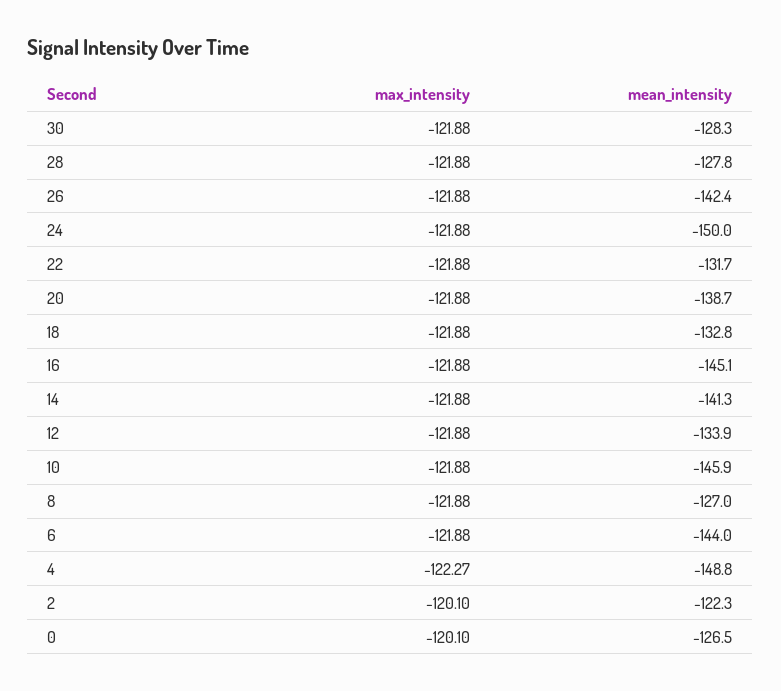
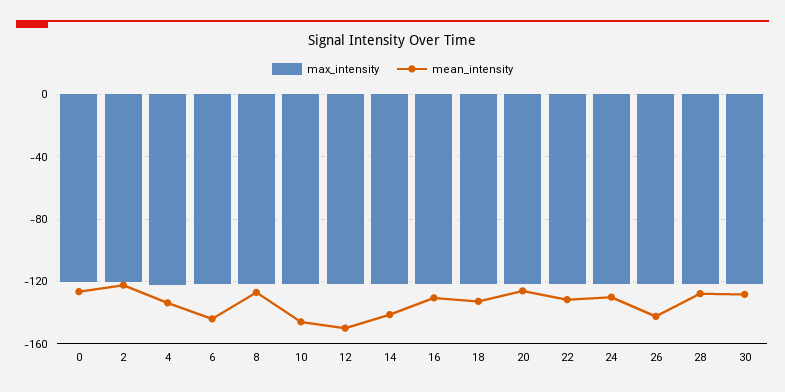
  {
    "max_intensity": {
      "30": -121.88,
      "28": -121.88,
      "26": -121.88,
      "24": -121.88,
      "22": -121.88,
      "20": -121.88,
      "18": -121.88,
      "16": -121.88,
      "14": -121.88,
      "12": -121.88,
      "10": -121.88,
      "8": -121.88,
      "6": -121.88,
      "4": -122.27,
      "2": -120.1,
      "0": -120.1
    },
    "mean_intensity": {
      "30": -128.3,
      "28": -127.8,
      "26": -142.4,
-     "24": -150,
+     "24": -130,
      "22": -131.7,
-     "20": -138.7,
+     "20": -125,
      "18": -132.8,
-     "16": -145.1,
+     "16": -130,
      "14": -141.3,
-     "12": -133.9,
+     "12": -150,
      "10": -145.9,
      "8": -127,
      "6": -144,
-     "4": -148.8,
+     "4": -135,
      "2": -122.3,
      "0": -126.5
    }
  }

